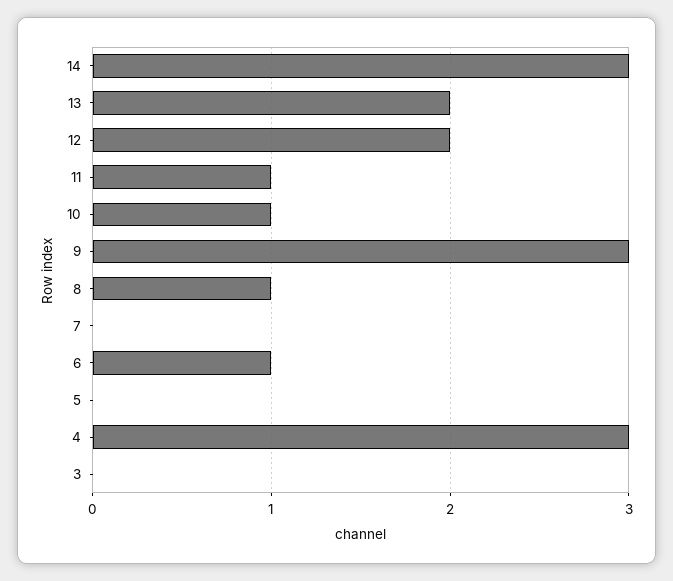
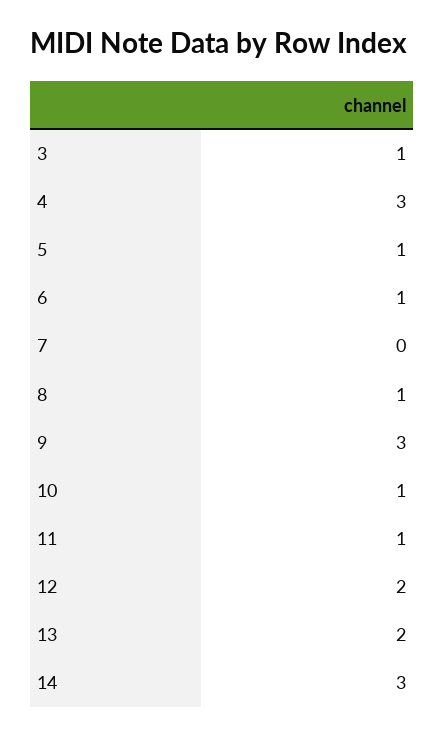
  {
    "14": 3,
    "13": 2,
    "12": 2,
    "11": 1,
    "10": 1,
    "9": 3,
    "8": 1,
    "7": 0,
    "6": 1,
-   "5": 0,
+   "5": 1,
    "4": 3,
-   "3": 0
+   "3": 1
  }

